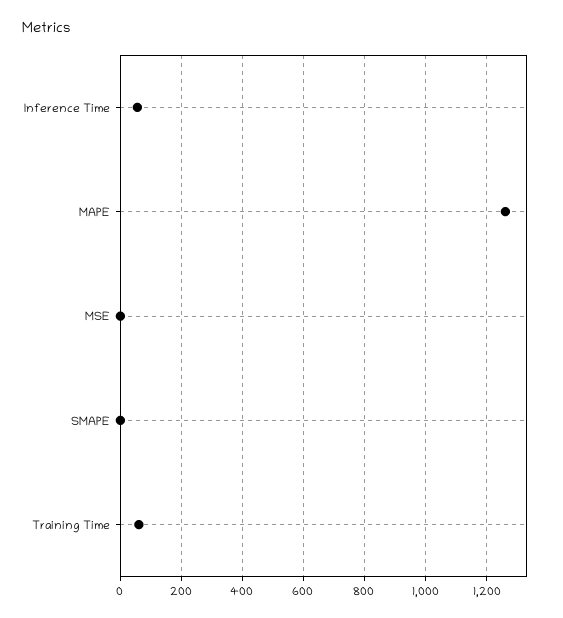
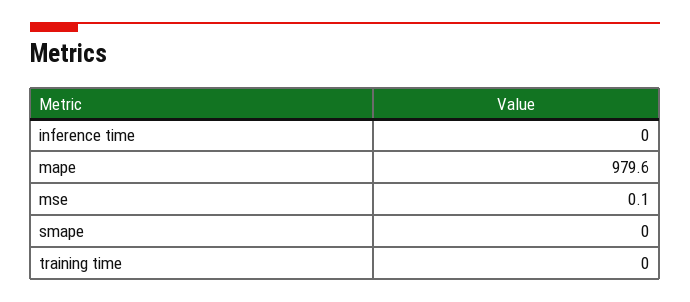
  {
-   "Inference Time": 60,
+   "Inference Time": 0,
-   "MAPE": 1260,
+   "MAPE": 979.6,
    "MSE": 0.1,
    "SMAPE": 0,
-   "Training Time": 60
+   "Training Time": 0
  }

